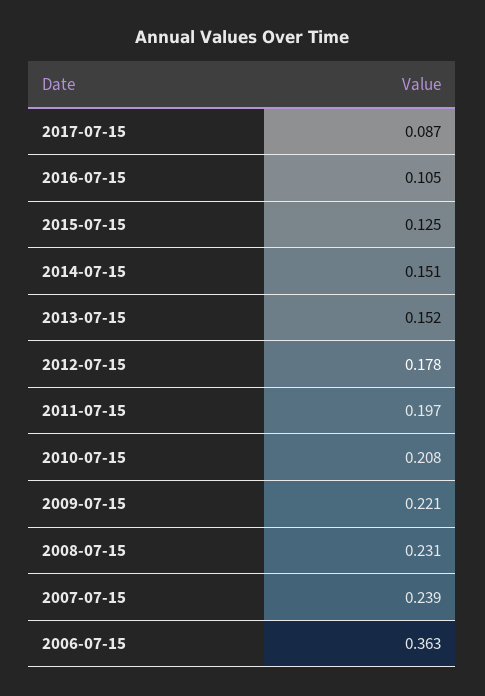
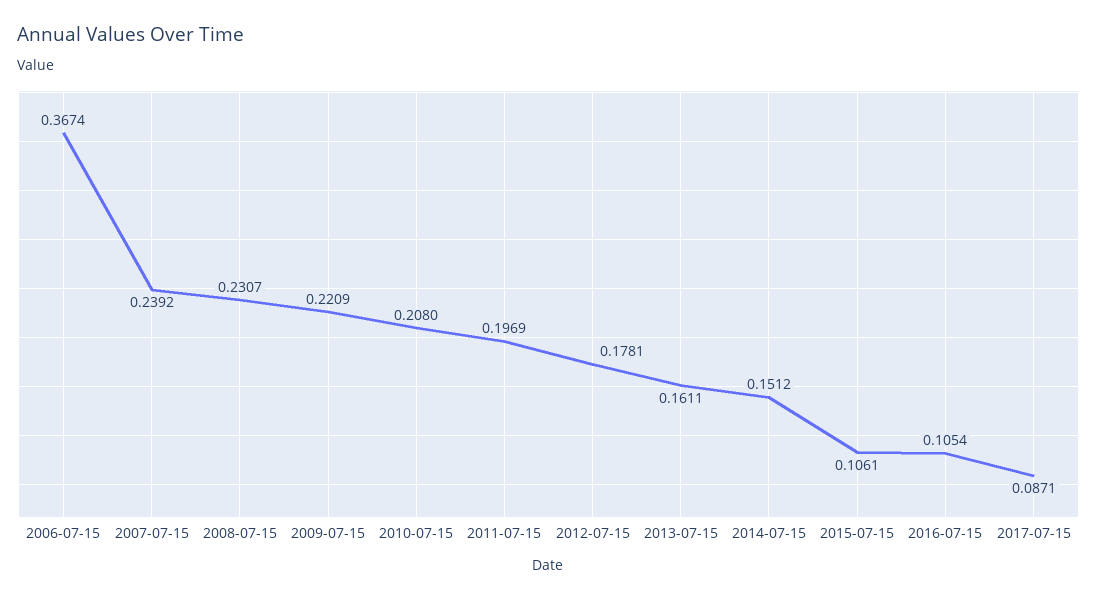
  {
    "2017-07-15": 0.0871,
    "2016-07-15": 0.1054,
-   "2015-07-15": 0.125,
+   "2015-07-15": 0.1061,
    "2014-07-15": 0.1512,
-   "2013-07-15": 0.152,
+   "2013-07-15": 0.1611,
    "2012-07-15": 0.1781,
    "2011-07-15": 0.1969,
    "2010-07-15": 0.208,
    "2009-07-15": 0.2209,
    "2008-07-15": 0.2307,
    "2007-07-15": 0.2392,
-   "2006-07-15": 0.363
+   "2006-07-15": 0.3674
  }

